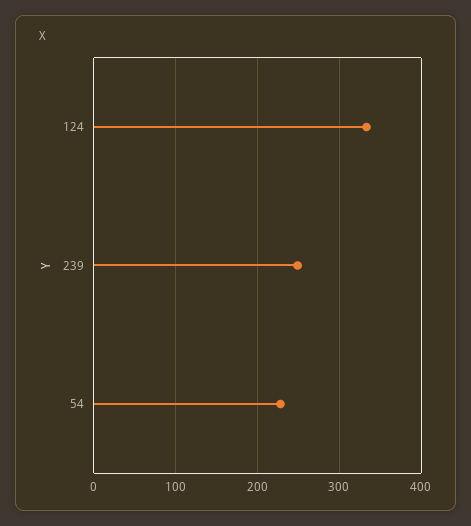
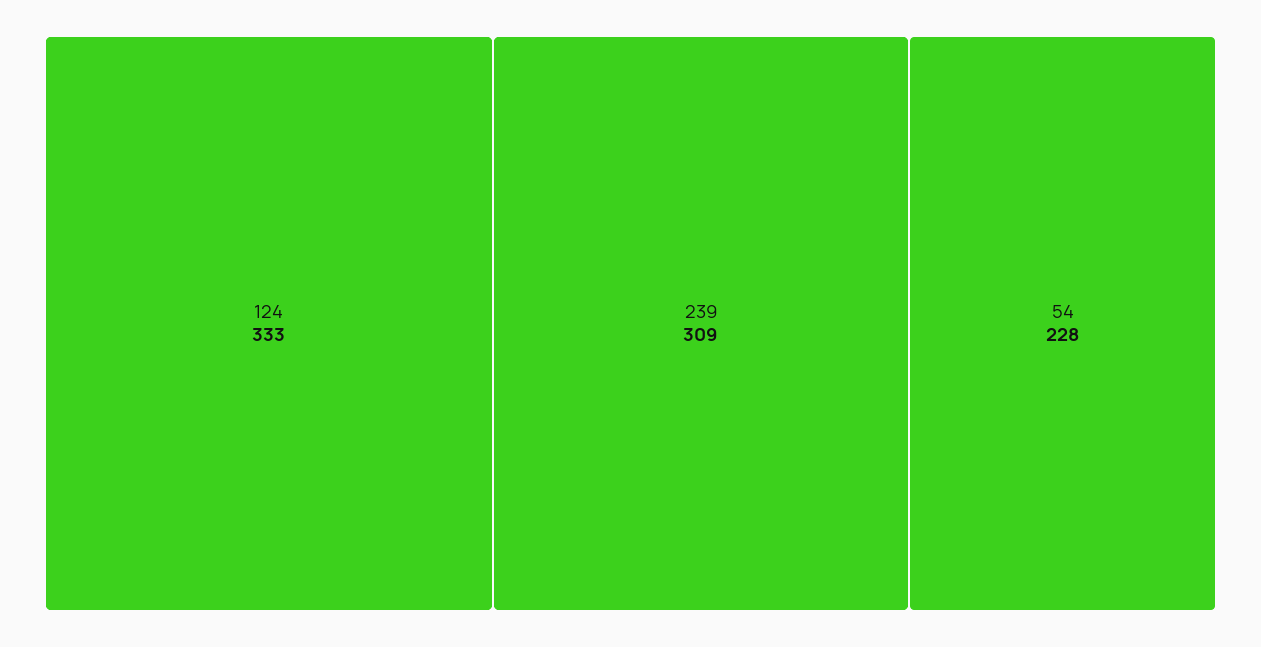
  {
    "124": 333,
-   "239": 250,
+   "239": 309,
    "54": 228
  }

